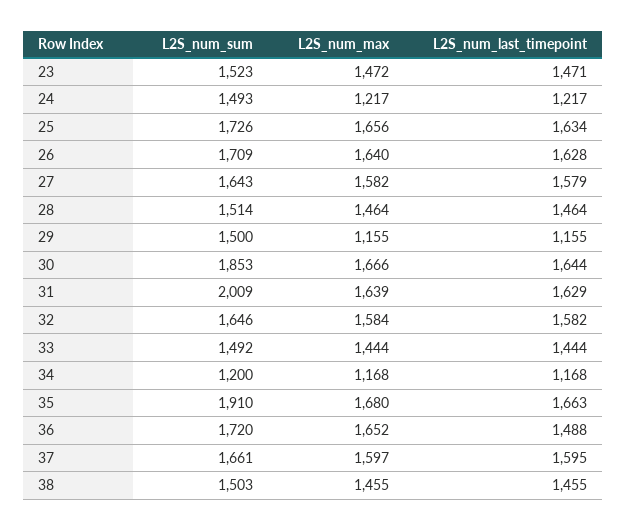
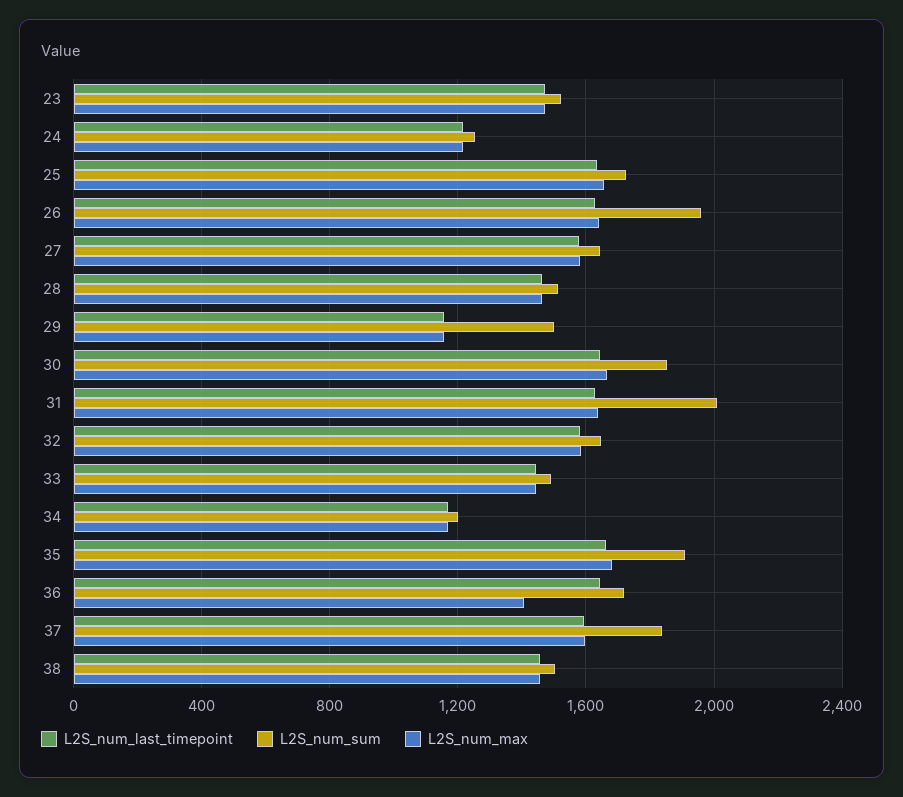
  {
    "L2S_num_sum": {
      "23": 1523,
-     "24": 1493,
+     "24": 1250,
      "25": 1726,
-     "26": 1709,
+     "26": 1950,
      "27": 1643,
      "28": 1514,
      "29": 1500,
      "30": 1853,
      "31": 2009,
      "32": 1646,
      "33": 1492,
      "34": 1200,
      "35": 1910,
      "36": 1720,
-     "37": 1661,
+     "37": 1850,
      "38": 1503
    },
    "L2S_num_max": {
      "23": 1472,
      "24": 1217,
      "25": 1656,
      "26": 1640,
      "27": 1582,
      "28": 1464,
      "29": 1155,
      "30": 1666,
      "31": 1639,
      "32": 1584,
      "33": 1444,
      "34": 1168,
      "35": 1680,
-     "36": 1652,
+     "36": 1400,
      "37": 1597,
      "38": 1455
    },
    "L2S_num_last_timepoint": {
      "23": 1471,
      "24": 1217,
      "25": 1634,
      "26": 1628,
      "27": 1579,
      "28": 1464,
      "29": 1155,
      "30": 1644,
      "31": 1629,
      "32": 1582,
      "33": 1444,
      "34": 1168,
      "35": 1663,
-     "36": 1488,
+     "36": 1650,
      "37": 1595,
      "38": 1455
    }
  }

